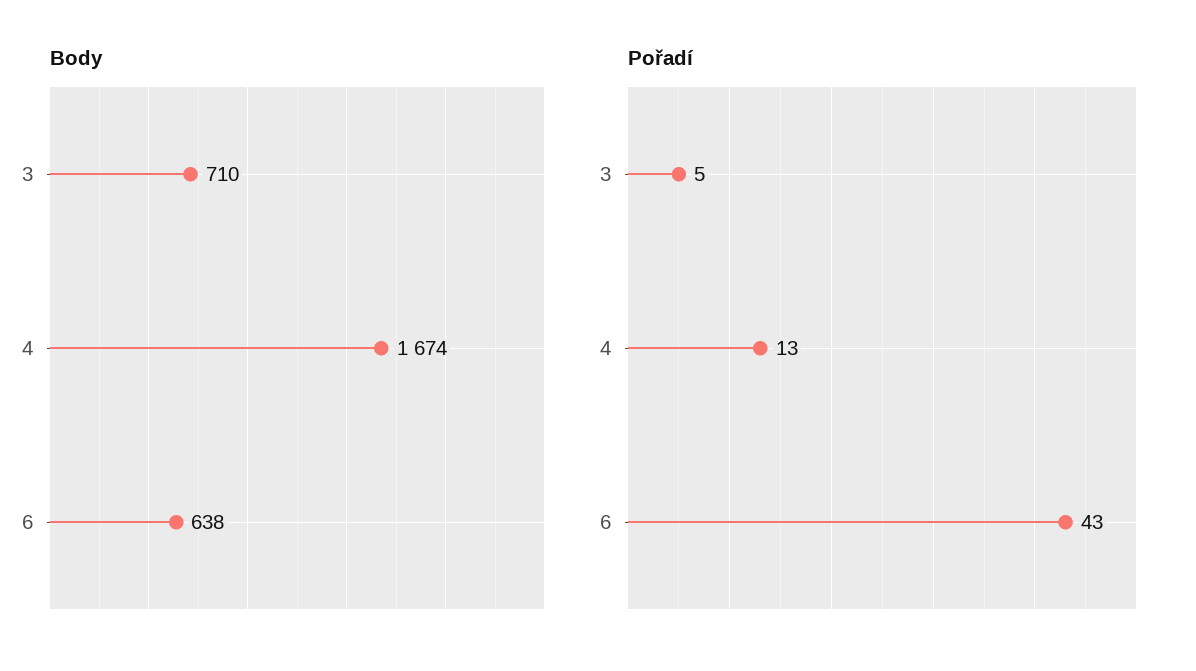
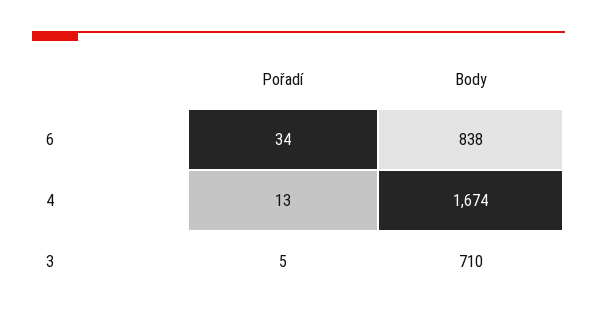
  {
    "Body": {
      "3": 710,
      "4": 1674,
-     "6": 638
+     "6": 838
    },
    "Pořadí": {
      "3": 5,
      "4": 13,
-     "6": 43
+     "6": 34
    }
  }

